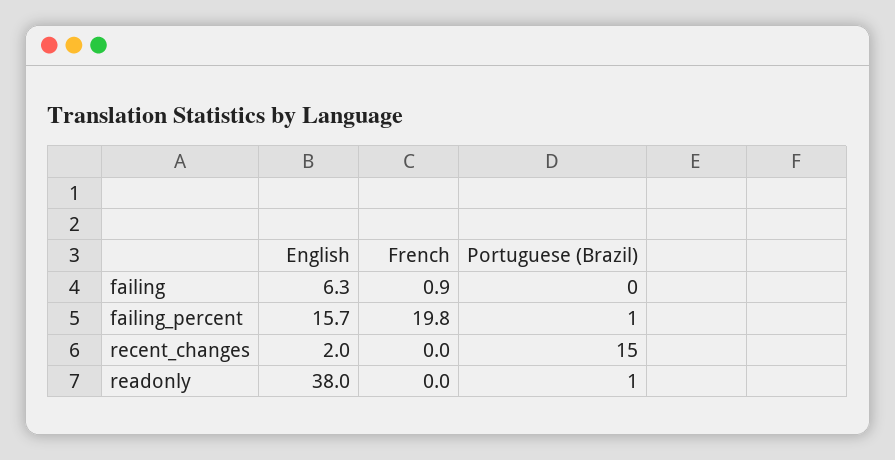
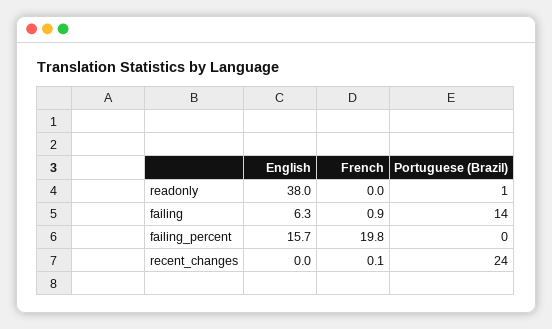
  {
    "English": {
      "failing": 6.3,
      "failing_percent": 15.7,
-     "recent_changes": 2,
+     "recent_changes": 0,
      "readonly": 38
    },
    "French": {
      "failing": 0.9,
      "failing_percent": 19.8,
-     "recent_changes": 0,
+     "recent_changes": 0.1,
      "readonly": 0
    },
    "Portuguese (Brazil)": {
-     "failing": 0,
+     "failing": 14,
-     "failing_percent": 1,
+     "failing_percent": 0,
-     "recent_changes": 15,
+     "recent_changes": 24,
      "readonly": 1
    }
  }

